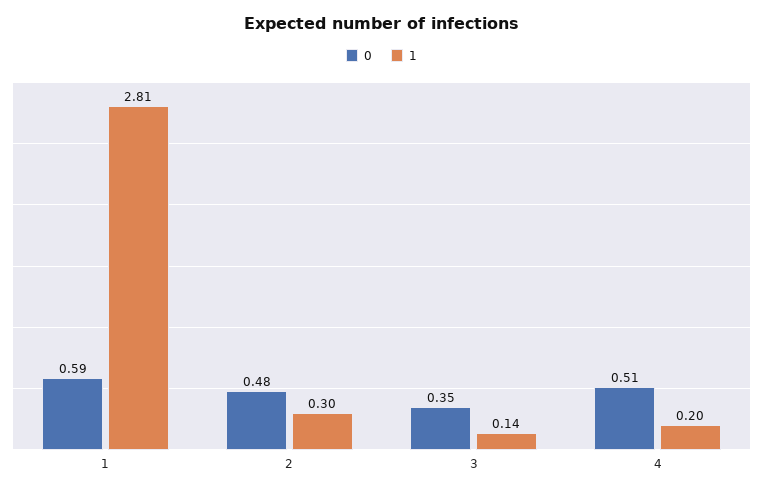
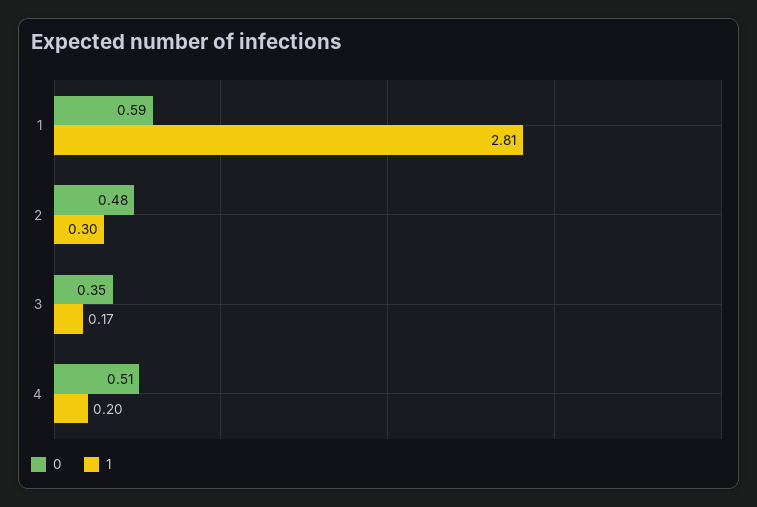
  {
    "0": {
      "1": 0.59,
      "2": 0.48,
      "3": 0.35,
      "4": 0.51
    },
    "1": {
      "1": 2.81,
      "2": 0.3,
-     "3": 0.14,
+     "3": 0.17,
      "4": 0.2
    }
  }

